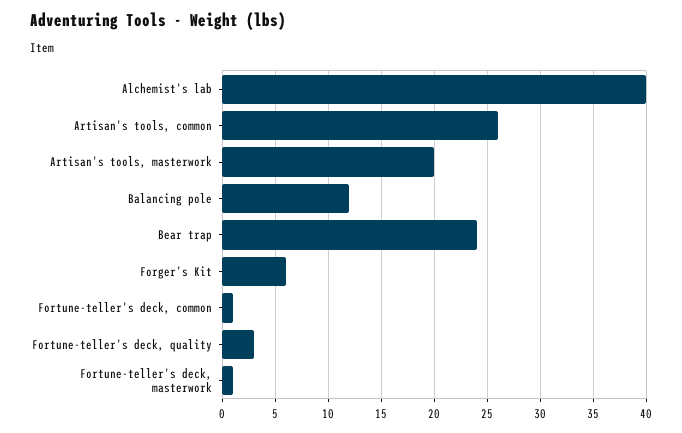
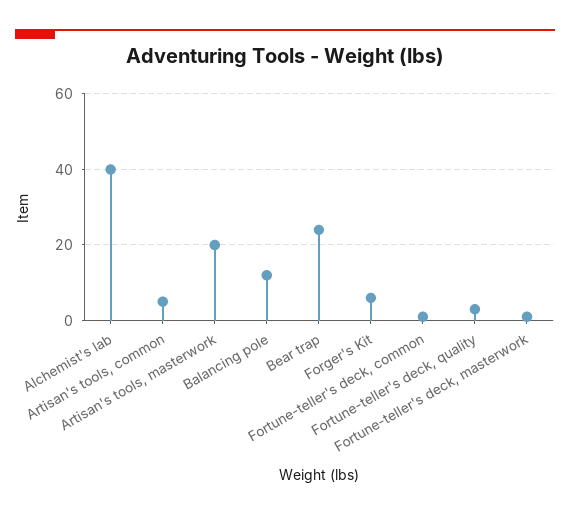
  {
    "Alchemist's lab": 40,
-   "Artisan's tools, common": 26,
+   "Artisan's tools, common": 5,
    "Artisan's tools, masterwork": 20,
    "Balancing pole": 12,
    "Bear trap": 24,
    "Forger's Kit": 6,
    "Fortune-teller's deck, common": 1,
    "Fortune-teller's deck, quality": 3,
    "Fortune-teller's deck, masterwork": 1
  }

